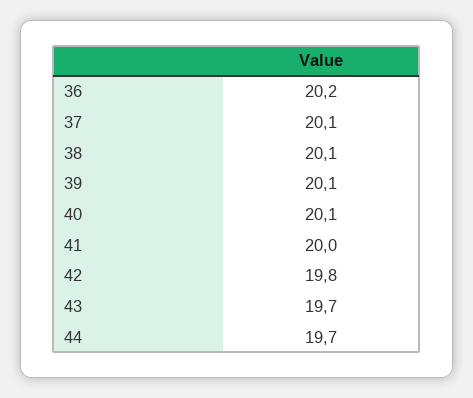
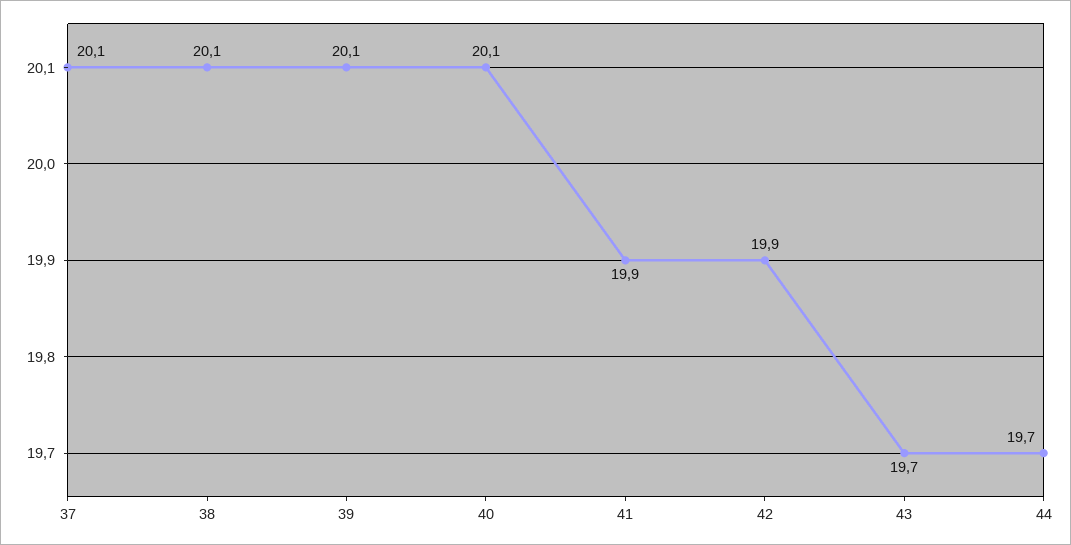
  {
-   "36": 20.2,
    "37": 20.1,
    "38": 20.1,
    "39": 20.1,
    "40": 20.1,
-   "41": 20,
+   "41": 19.9,
-   "42": 19.8,
+   "42": 19.9,
    "43": 19.7,
    "44": 19.7
  }

